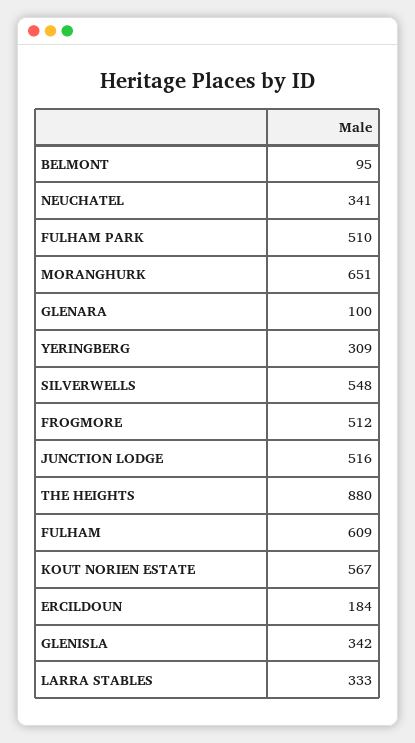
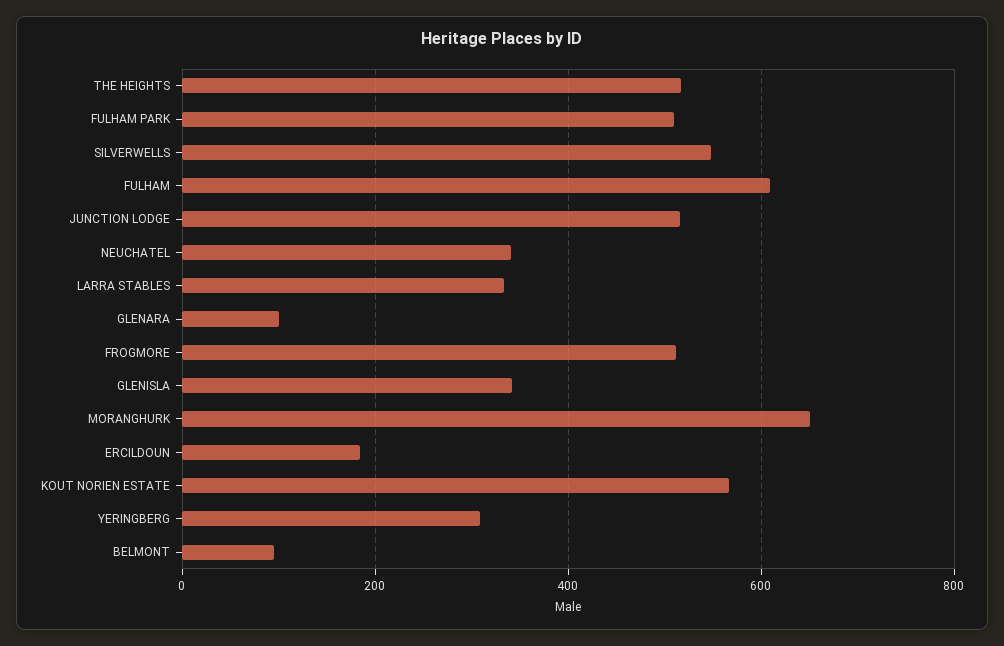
  {
    "BELMONT": 95,
    "NEUCHATEL": 341,
    "FULHAM PARK": 510,
    "MORANGHURK": 651,
    "GLENARA": 100,
    "YERINGBERG": 309,
    "SILVERWELLS": 548,
    "FROGMORE": 512,
    "JUNCTION LODGE": 516,
-   "THE HEIGHTS": 880,
+   "THE HEIGHTS": 520,
    "FULHAM": 609,
    "KOUT NORIEN ESTATE": 567,
    "ERCILDOUN": 184,
    "GLENISLA": 342,
    "LARRA STABLES": 333
  }

